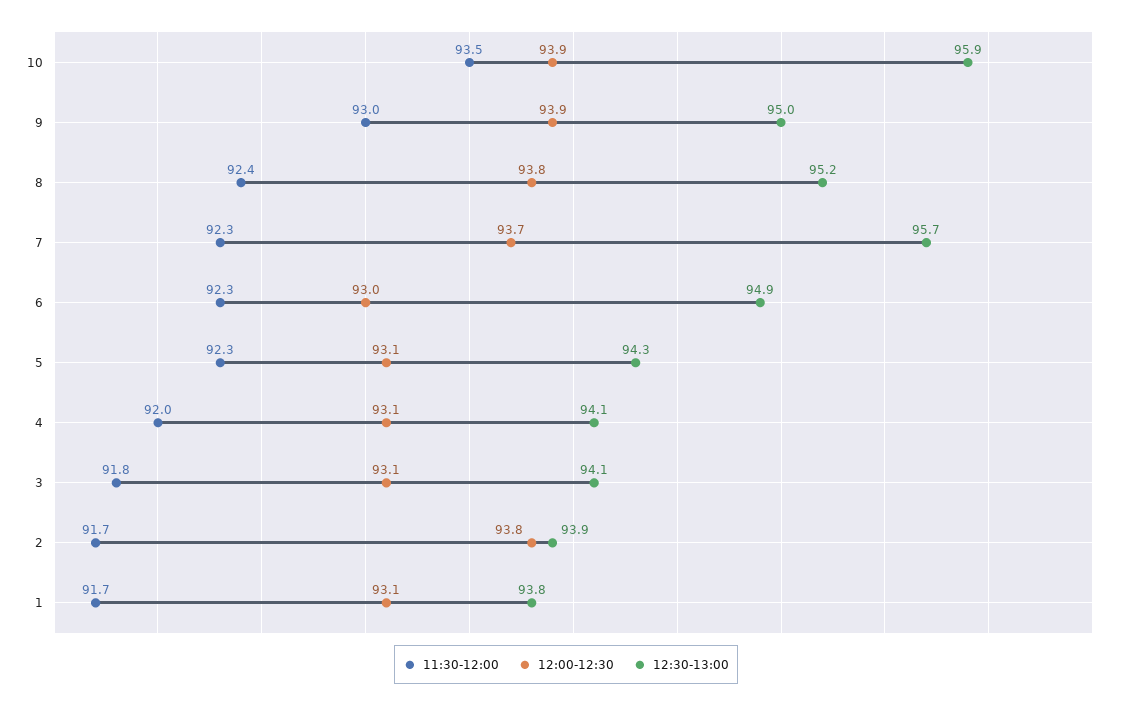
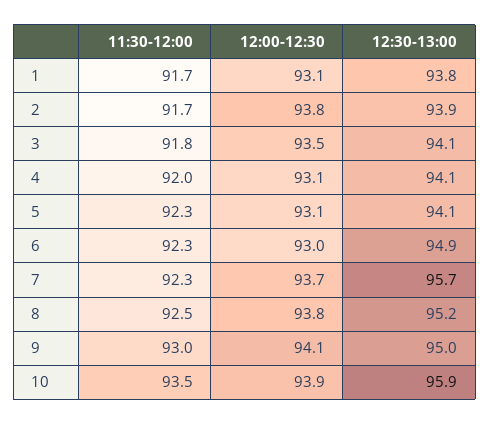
  {
    "11:30-12:00": {
      "10": 93.5,
      "9": 93,
-     "8": 92.4,
+     "8": 92.5,
      "7": 92.3,
      "6": 92.3,
      "5": 92.3,
      "4": 92,
      "3": 91.8,
      "2": 91.7,
      "1": 91.7
    },
    "12:00-12:30": {
      "10": 93.9,
-     "9": 93.9,
+     "9": 94.1,
      "8": 93.8,
      "7": 93.7,
      "6": 93,
      "5": 93.1,
      "4": 93.1,
-     "3": 93.1,
+     "3": 93.5,
      "2": 93.8,
      "1": 93.1
    },
    "12:30-13:00": {
      "10": 95.9,
      "9": 95,
      "8": 95.2,
      "7": 95.7,
      "6": 94.9,
-     "5": 94.3,
+     "5": 94.1,
      "4": 94.1,
      "3": 94.1,
      "2": 93.9,
      "1": 93.8
    }
  }

